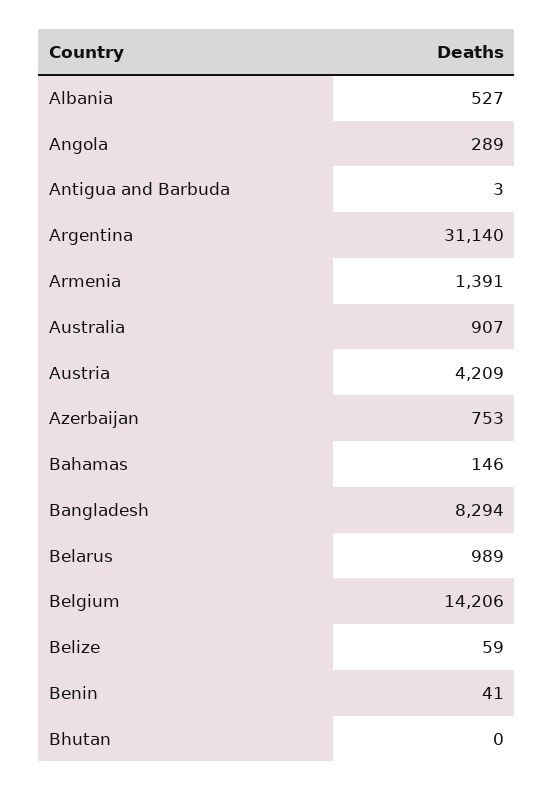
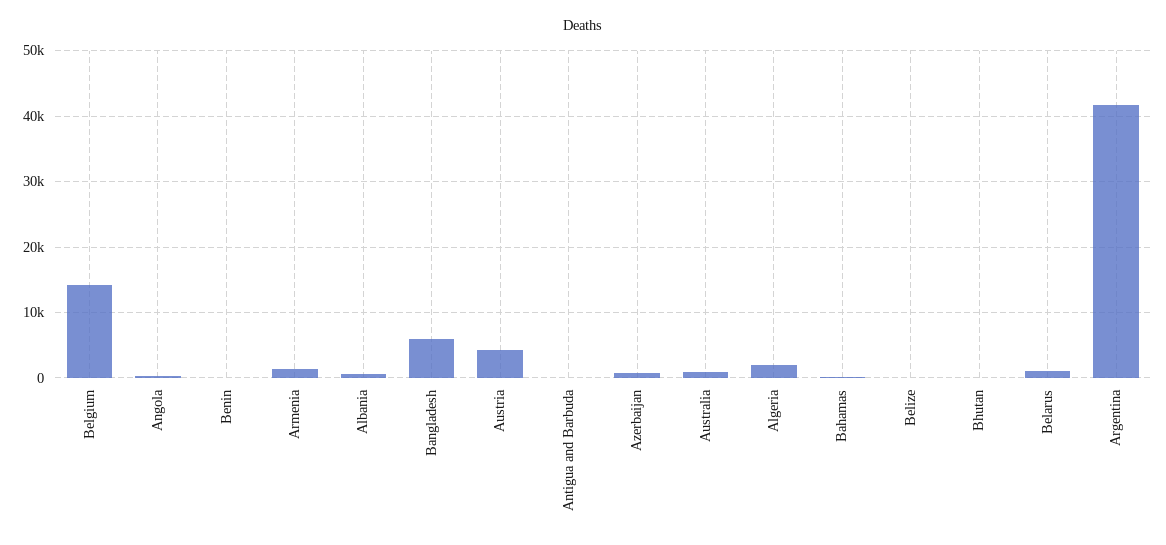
  {
    "Albania": 527,
    "Angola": 289,
    "Antigua and Barbuda": 3,
-   "Argentina": 31140,
+   "Argentina": 42000,
    "Armenia": 1391,
    "Australia": 907,
    "Austria": 4209,
    "Azerbaijan": 753,
    "Bahamas": 146,
-   "Bangladesh": 8294,
+   "Bangladesh": 6000,
    "Belarus": 989,
    "Belgium": 14206,
    "Belize": 59,
    "Benin": 41,
-   "Bhutan": 0
+   "Bhutan": 0,
+   "Algeria": 2000
  }

